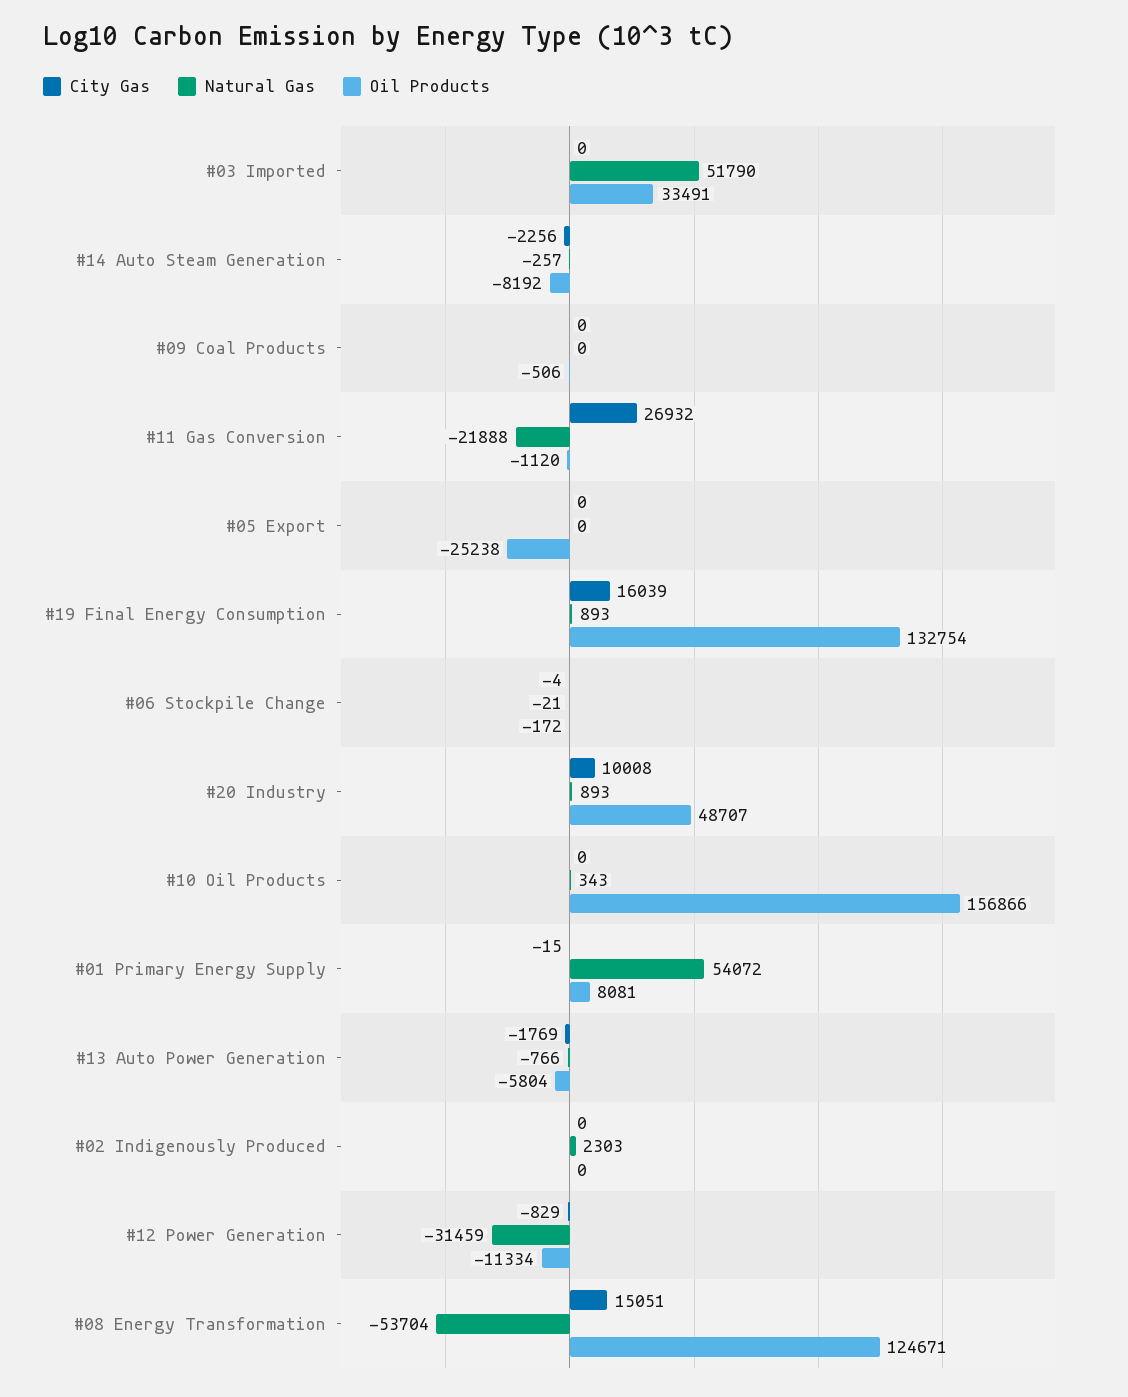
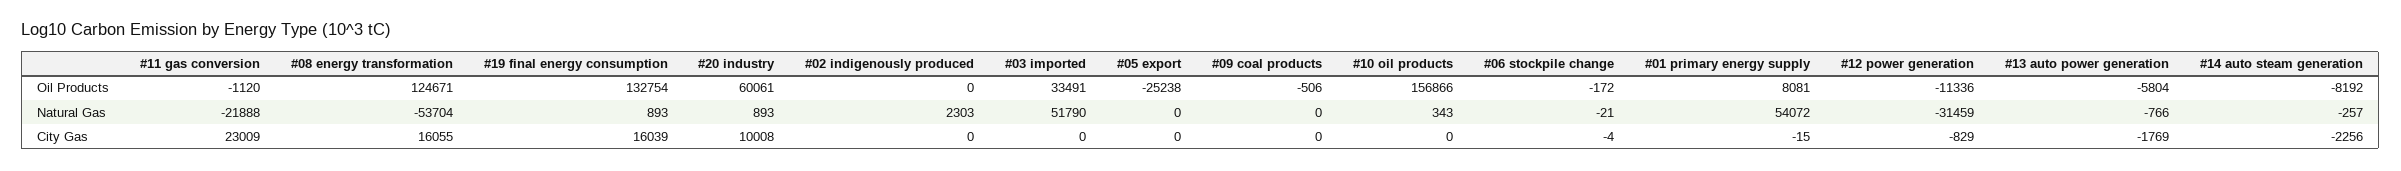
  {
    "City Gas": {
      "#03 Imported": 0,
      "#14 Auto Steam Generation": -2256,
      "#09 Coal Products": 0,
-     "#11 Gas Conversion": 26932,
+     "#11 Gas Conversion": 23009,
      "#05 Export": 0,
      "#19 Final Energy Consumption": 16039,
      "#06 Stockpile Change": -4,
      "#20 Industry": 10008,
      "#10 Oil Products": 0,
      "#01 Primary Energy Supply": -15,
      "#13 Auto Power Generation": -1769,
      "#02 Indigenously Produced": 0,
      "#12 Power Generation": -829,
-     "#08 Energy Transformation": 15051
+     "#08 Energy Transformation": 16055
    },
    "Natural Gas": {
      "#03 Imported": 51790,
      "#14 Auto Steam Generation": -257,
      "#09 Coal Products": 0,
      "#11 Gas Conversion": -21888,
      "#05 Export": 0,
      "#19 Final Energy Consumption": 893,
      "#06 Stockpile Change": -21,
      "#20 Industry": 893,
      "#10 Oil Products": 343,
      "#01 Primary Energy Supply": 54072,
      "#13 Auto Power Generation": -766,
      "#02 Indigenously Produced": 2303,
      "#12 Power Generation": -31459,
      "#08 Energy Transformation": -53704
    },
    "Oil Products": {
      "#03 Imported": 33491,
      "#14 Auto Steam Generation": -8192,
      "#09 Coal Products": -506,
      "#11 Gas Conversion": -1120,
      "#05 Export": -25238,
      "#19 Final Energy Consumption": 132754,
      "#06 Stockpile Change": -172,
-     "#20 Industry": 48707,
+     "#20 Industry": 60061,
      "#10 Oil Products": 156866,
      "#01 Primary Energy Supply": 8081,
      "#13 Auto Power Generation": -5804,
      "#02 Indigenously Produced": 0,
-     "#12 Power Generation": -11334,
+     "#12 Power Generation": -11336,
      "#08 Energy Transformation": 124671
    }
  }

